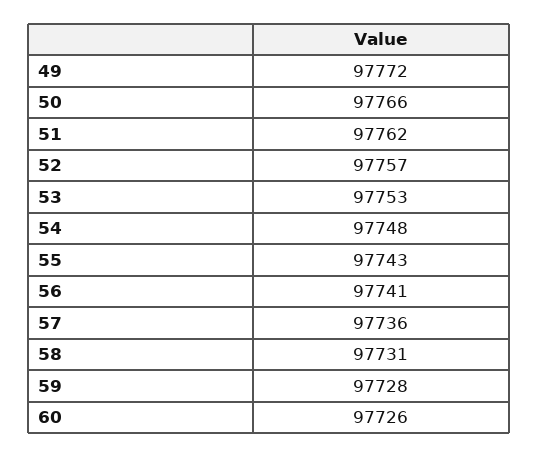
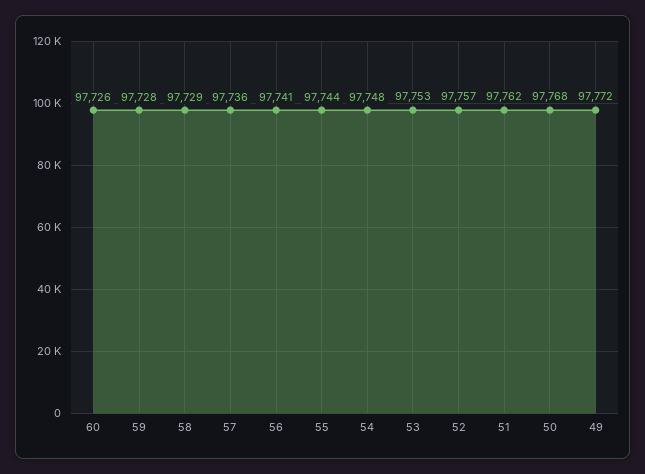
  {
    "49": 97772,
-   "50": 97766,
+   "50": 97768,
    "51": 97762,
    "52": 97757,
    "53": 97753,
    "54": 97748,
-   "55": 97743,
+   "55": 97744,
    "56": 97741,
    "57": 97736,
-   "58": 97731,
+   "58": 97729,
    "59": 97728,
    "60": 97726
  }

